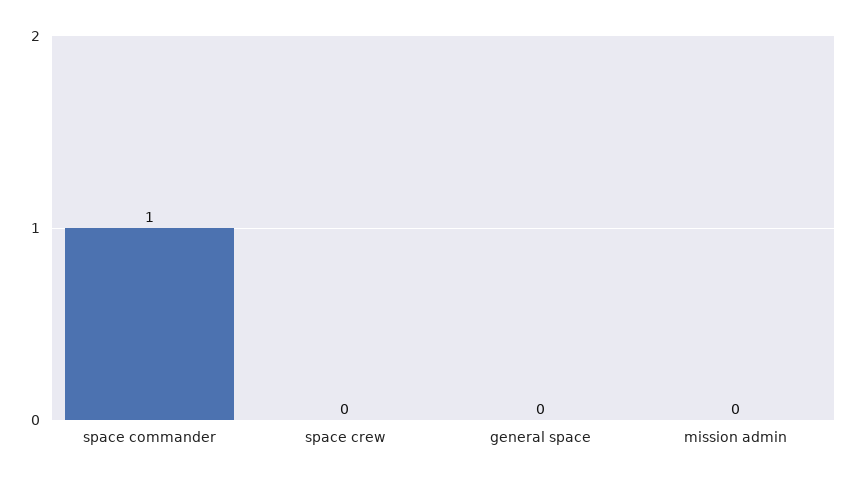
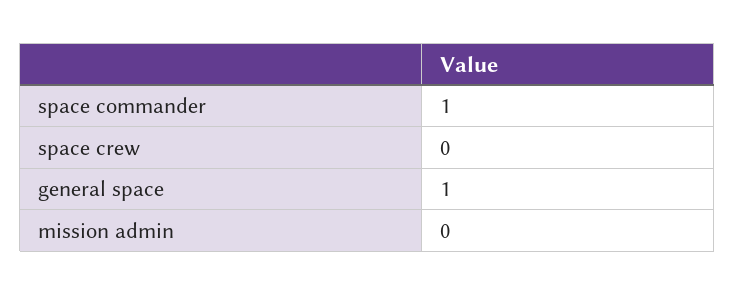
  {
    "space commander": 1,
    "space crew": 0,
-   "general space": 0,
+   "general space": 1,
    "mission admin": 0
  }

